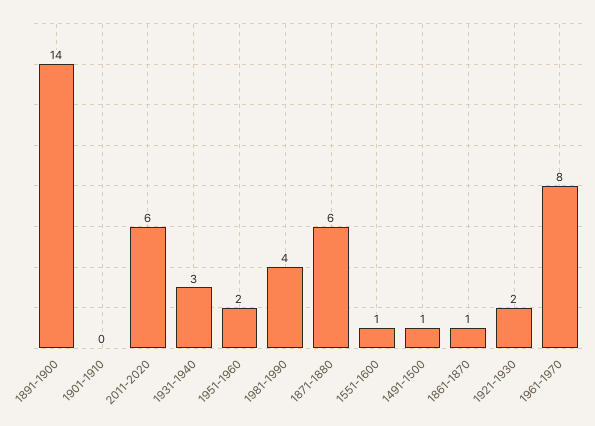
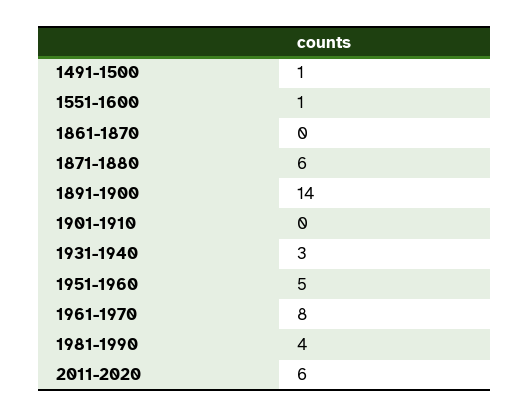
  {
    "1891-1900": 14,
    "1901-1910": 0,
    "2011-2020": 6,
    "1931-1940": 3,
-   "1951-1960": 2,
+   "1951-1960": 5,
    "1981-1990": 4,
    "1871-1880": 6,
    "1551-1600": 1,
    "1491-1500": 1,
-   "1861-1870": 1,
+   "1861-1870": 0,
-   "1921-1930": 2,
    "1961-1970": 8
  }

